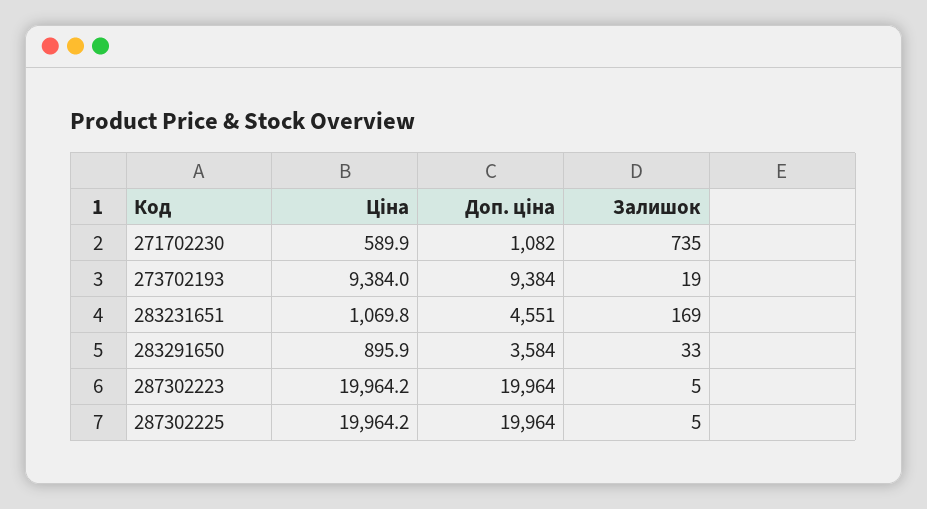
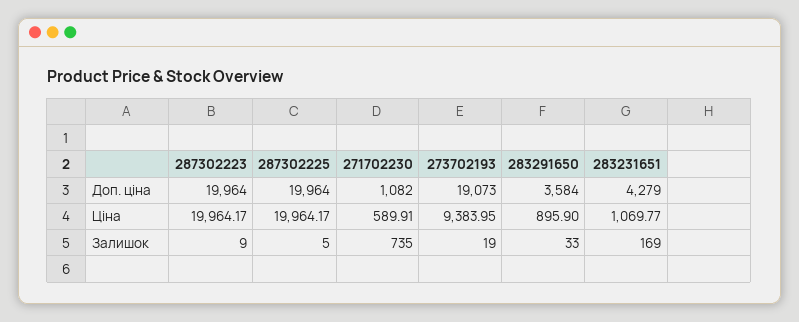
  {
    "Ціна": {
      "271702230": 589.91,
      "273702193": 9383.95,
      "283231651": 1069.77,
      "283291650": 895.9,
      "287302223": 19964.17,
      "287302225": 19964.17
    },
    "Доп. ціна": {
      "271702230": 1082,
-     "273702193": 9384,
+     "273702193": 19073,
-     "283231651": 4551,
+     "283231651": 4279,
      "283291650": 3584,
      "287302223": 19964,
      "287302225": 19964
    },
    "Залишок": {
      "271702230": 735,
      "273702193": 19,
      "283231651": 169,
      "283291650": 33,
-     "287302223": 5,
+     "287302223": 9,
      "287302225": 5
    }
  }

